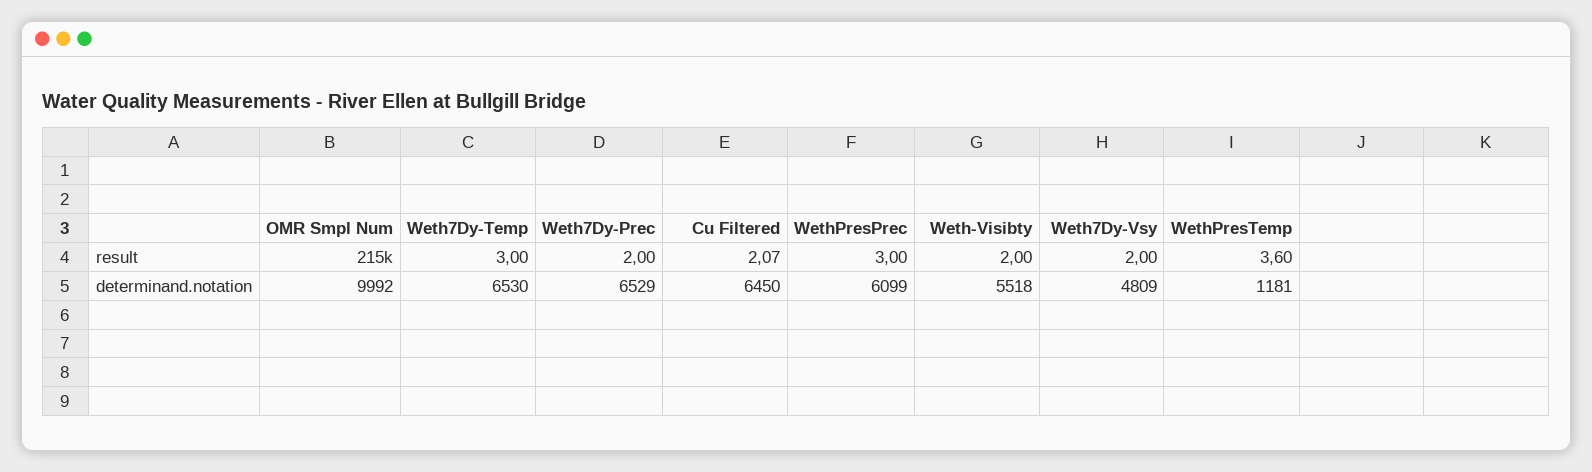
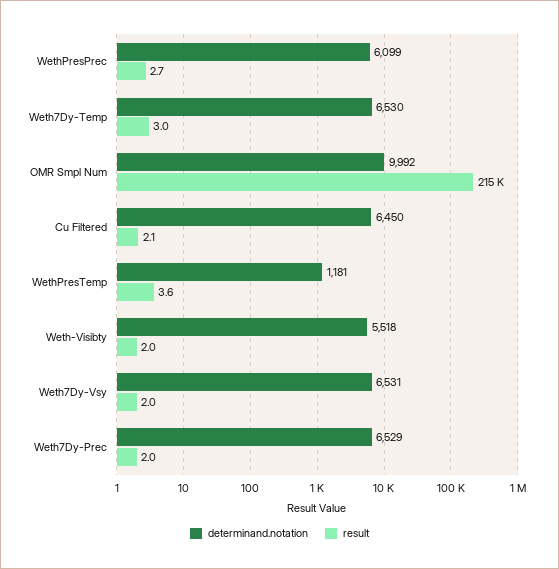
  {
    "result": {
      "OMR Smpl Num": 215000,
      "Weth7Dy-Temp": 3,
      "Weth7Dy-Prec": 2,
      "Cu Filtered": 2.07,
-     "WethPresPrec": 3,
+     "WethPresPrec": 2.7,
      "Weth-Visibty": 2,
      "Weth7Dy-Vsy": 2,
      "WethPresTemp": 3.6
    },
    "determinand.notation": {
      "OMR Smpl Num": 9992,
      "Weth7Dy-Temp": 6530,
      "Weth7Dy-Prec": 6529,
      "Cu Filtered": 6450,
      "WethPresPrec": 6099,
      "Weth-Visibty": 5518,
-     "Weth7Dy-Vsy": 4809,
+     "Weth7Dy-Vsy": 6531,
      "WethPresTemp": 1181
    }
  }

